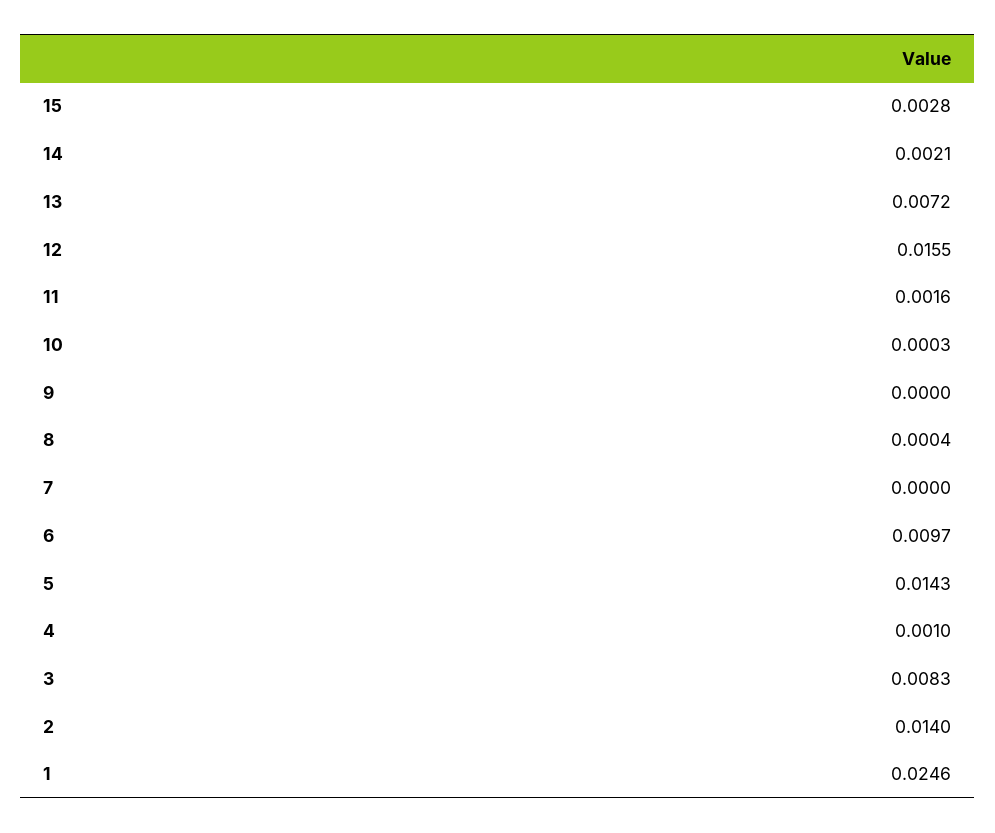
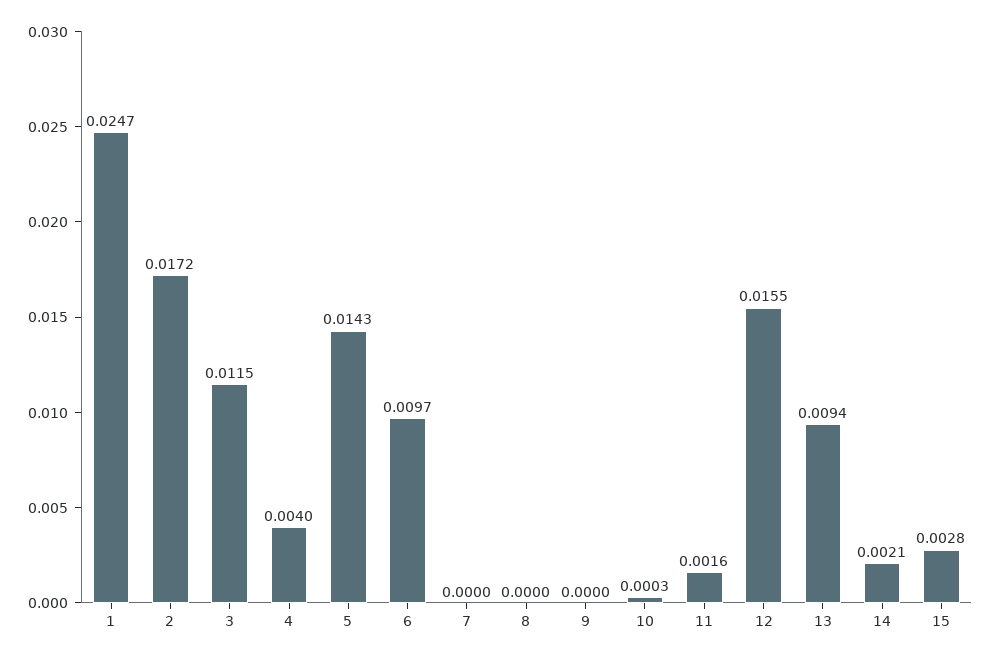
  {
    "15": 0.0028,
    "14": 0.0021,
-   "13": 0.0072,
+   "13": 0.0094,
    "12": 0.0155,
    "11": 0.0016,
    "10": 0.0003,
    "9": 0,
-   "8": 0.0004,
+   "8": 0,
    "7": 0,
    "6": 0.0097,
    "5": 0.0143,
-   "4": 0.001,
+   "4": 0.004,
-   "3": 0.0083,
+   "3": 0.0115,
-   "2": 0.014,
+   "2": 0.0172,
-   "1": 0.0246
+   "1": 0.0247
  }

